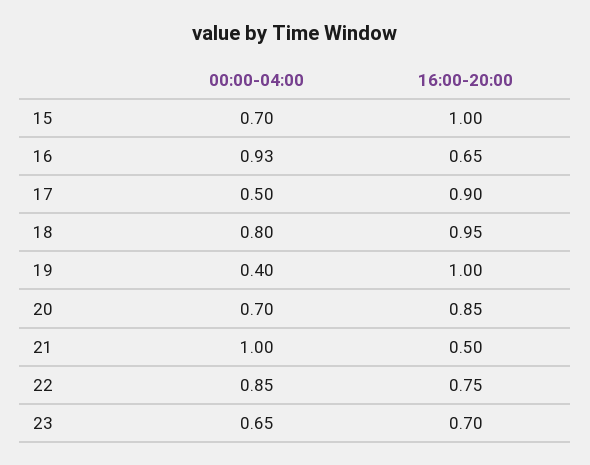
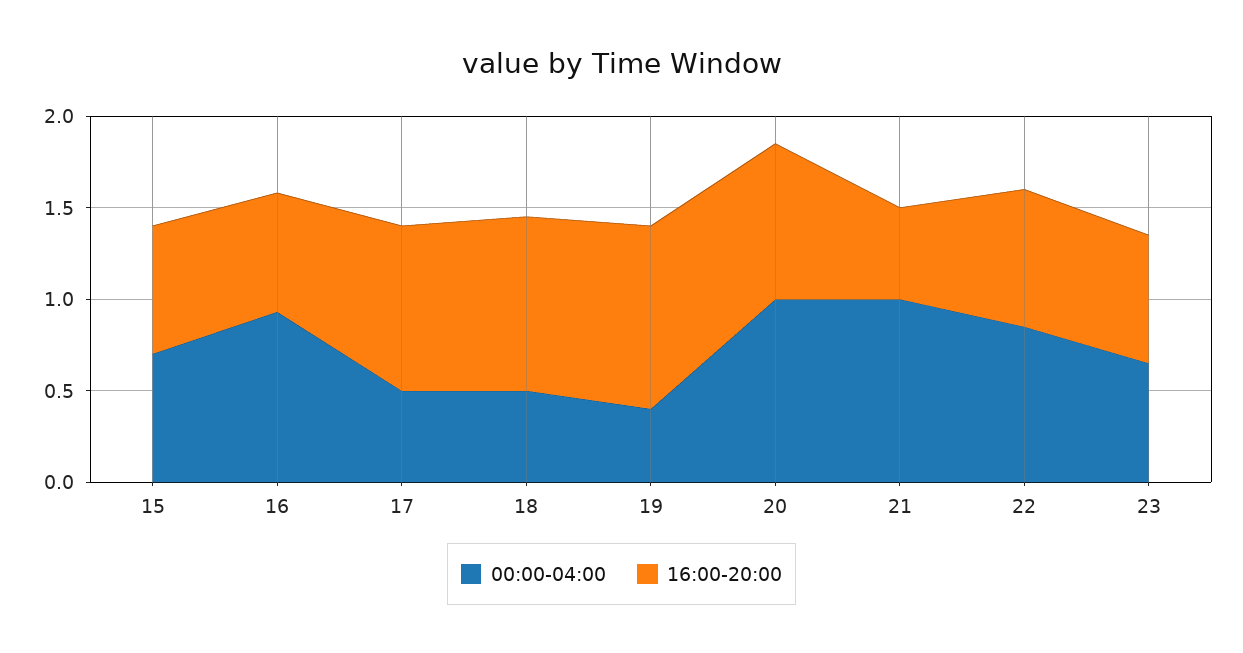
  {
    "00:00-04:00": {
      "15": 0.7,
      "16": 0.93,
      "17": 0.5,
-     "18": 0.8,
+     "18": 0.5,
      "19": 0.4,
-     "20": 0.7,
+     "20": 1,
      "21": 1,
      "22": 0.85,
      "23": 0.65
    },
    "16:00-20:00": {
-     "15": 1,
+     "15": 0.7,
      "16": 0.65,
      "17": 0.9,
      "18": 0.95,
      "19": 1,
      "20": 0.85,
      "21": 0.5,
      "22": 0.75,
      "23": 0.7
    }
  }

